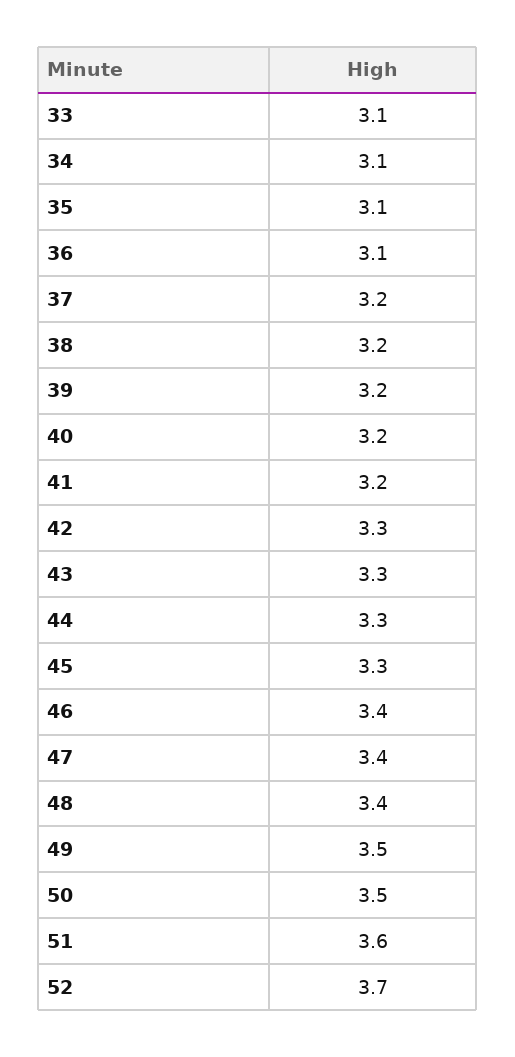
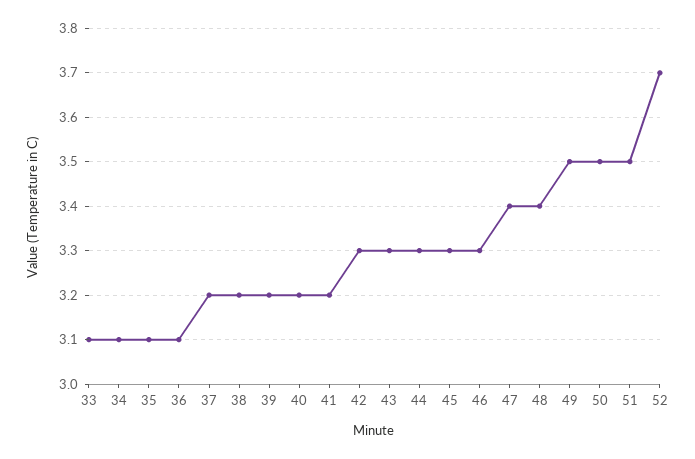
  {
    "33": 3.1,
    "34": 3.1,
    "35": 3.1,
    "36": 3.1,
    "37": 3.2,
    "38": 3.2,
    "39": 3.2,
    "40": 3.2,
    "41": 3.2,
    "42": 3.3,
    "43": 3.3,
    "44": 3.3,
    "45": 3.3,
-   "46": 3.4,
+   "46": 3.3,
    "47": 3.4,
    "48": 3.4,
    "49": 3.5,
    "50": 3.5,
-   "51": 3.6,
+   "51": 3.5,
    "52": 3.7
  }

